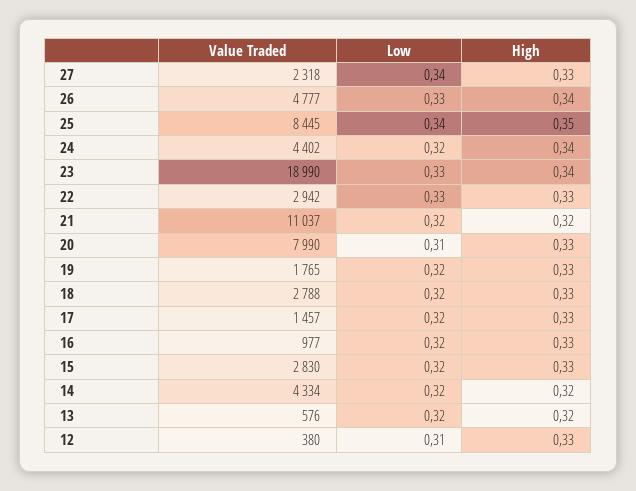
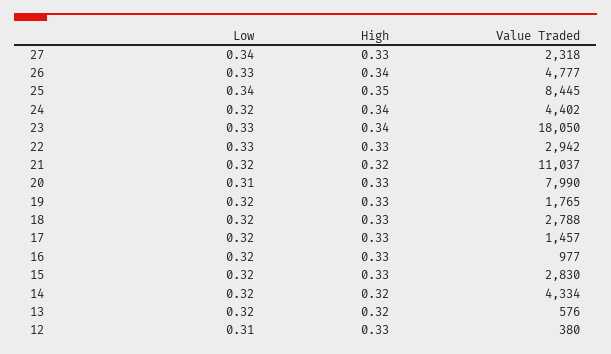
  {
    "Value Traded": {
      "27": 2318,
      "26": 4777,
      "25": 8445,
      "24": 4402,
-     "23": 18990,
+     "23": 18050,
      "22": 2942,
      "21": 11037,
      "20": 7990,
      "19": 1765,
      "18": 2788,
      "17": 1457,
      "16": 977,
      "15": 2830,
      "14": 4334,
      "13": 576,
      "12": 380
    },
    "Low": {
      "27": 0.34,
      "26": 0.33,
      "25": 0.34,
      "24": 0.32,
      "23": 0.33,
      "22": 0.33,
      "21": 0.32,
      "20": 0.31,
      "19": 0.32,
      "18": 0.32,
      "17": 0.32,
      "16": 0.32,
      "15": 0.32,
      "14": 0.32,
      "13": 0.32,
      "12": 0.31
    },
    "High": {
      "27": 0.33,
      "26": 0.34,
      "25": 0.35,
      "24": 0.34,
      "23": 0.34,
      "22": 0.33,
      "21": 0.32,
      "20": 0.33,
      "19": 0.33,
      "18": 0.33,
      "17": 0.33,
      "16": 0.33,
      "15": 0.33,
      "14": 0.32,
      "13": 0.32,
      "12": 0.33
    }
  }

